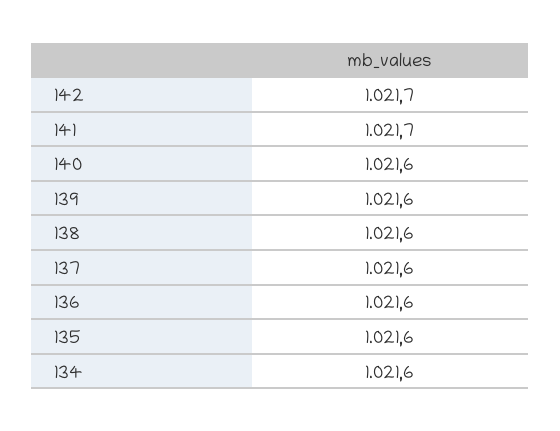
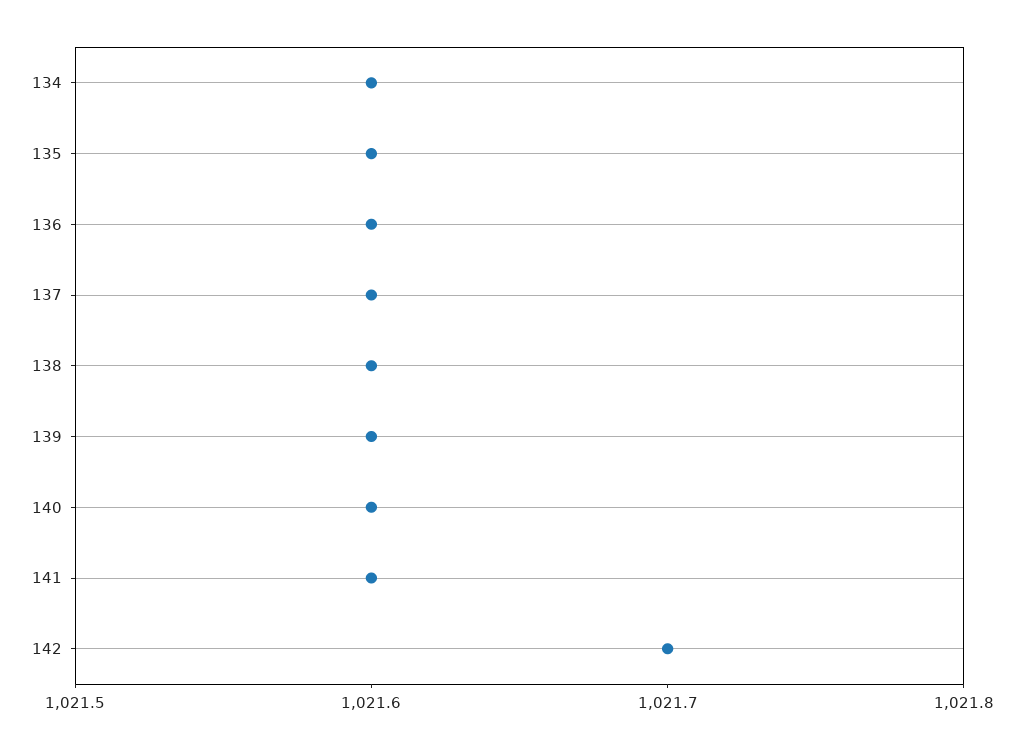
  {
    "142": 1021.7,
-   "141": 1021.7,
+   "141": 1021.6,
    "140": 1021.6,
    "139": 1021.6,
    "138": 1021.6,
    "137": 1021.6,
    "136": 1021.6,
    "135": 1021.6,
    "134": 1021.6
  }

